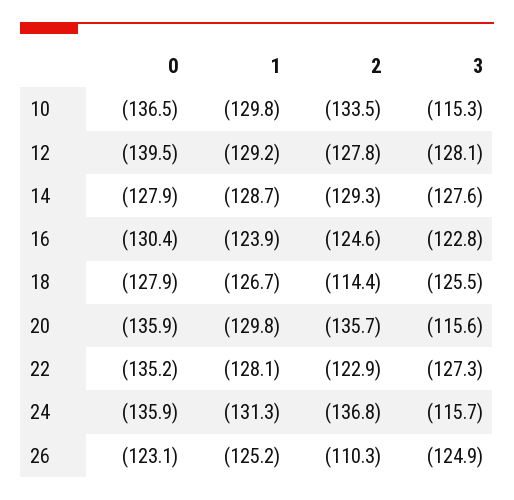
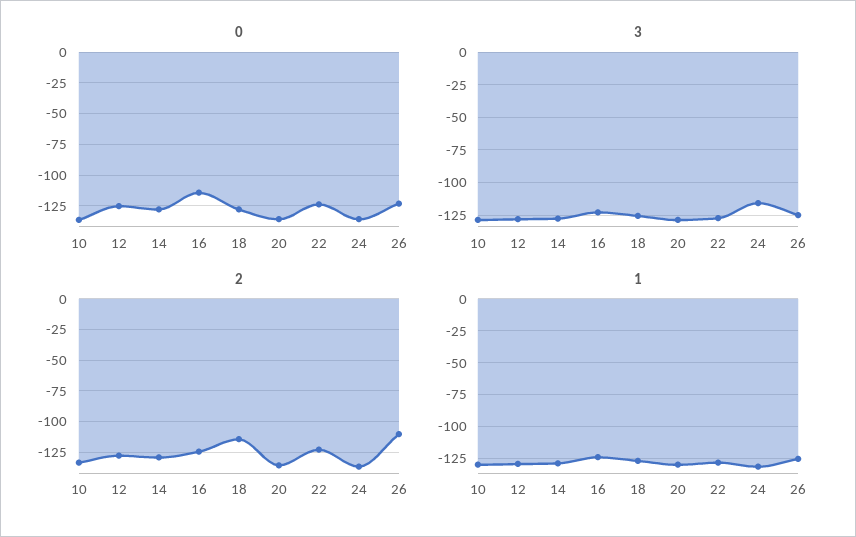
  {
    "0": {
      "10": -136.5,
-     "12": -139.5,
+     "12": -125,
      "14": -127.9,
-     "16": -130.4,
+     "16": -115,
      "18": -127.9,
      "20": -135.9,
-     "22": -135.2,
+     "22": -125,
      "24": -135.9,
      "26": -123.1
    },
    "1": {
      "10": -129.8,
      "12": -129.2,
      "14": -128.7,
      "16": -123.9,
      "18": -126.7,
      "20": -129.8,
      "22": -128.1,
      "24": -131.3,
      "26": -125.2
    },
    "2": {
      "10": -133.5,
      "12": -127.8,
      "14": -129.3,
      "16": -124.6,
      "18": -114.4,
      "20": -135.7,
      "22": -122.9,
      "24": -136.8,
      "26": -110.3
    },
    "3": {
-     "10": -115.3,
+     "10": -130,
      "12": -128.1,
      "14": -127.6,
      "16": -122.8,
      "18": -125.5,
-     "20": -115.6,
+     "20": -130,
      "22": -127.3,
      "24": -115.7,
      "26": -124.9
    }
  }

